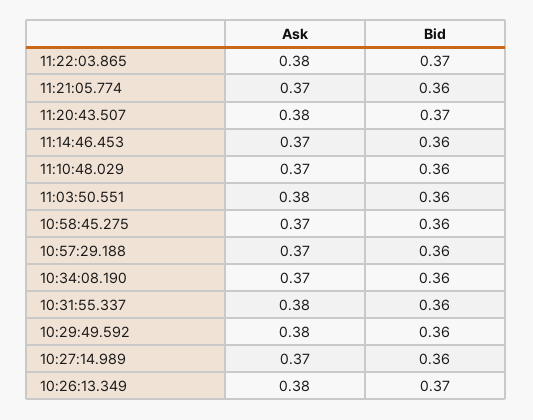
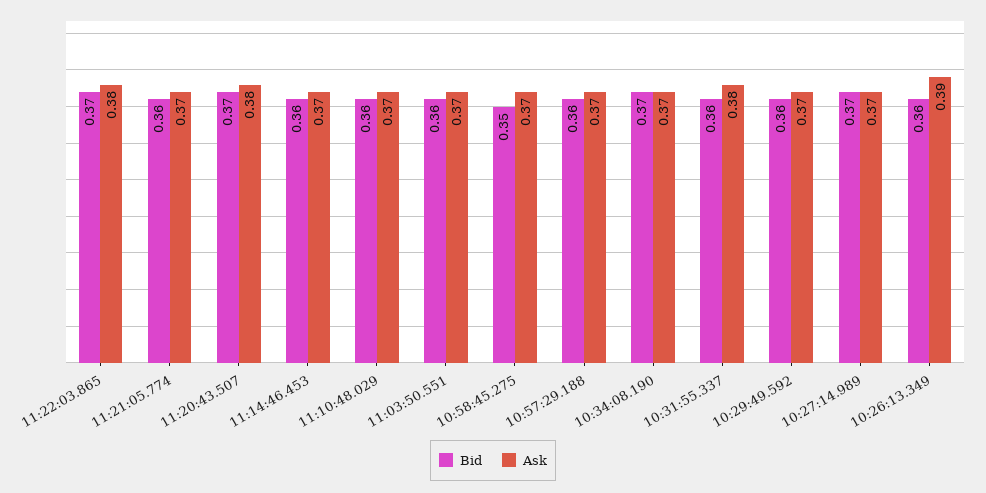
  {
    "Ask": {
      "11:22:03.865": 0.38,
      "11:21:05.774": 0.37,
      "11:20:43.507": 0.38,
      "11:14:46.453": 0.37,
      "11:10:48.029": 0.37,
-     "11:03:50.551": 0.38,
+     "11:03:50.551": 0.37,
      "10:58:45.275": 0.37,
      "10:57:29.188": 0.37,
      "10:34:08.190": 0.37,
      "10:31:55.337": 0.38,
-     "10:29:49.592": 0.38,
+     "10:29:49.592": 0.37,
      "10:27:14.989": 0.37,
-     "10:26:13.349": 0.38
+     "10:26:13.349": 0.39
    },
    "Bid": {
      "11:22:03.865": 0.37,
      "11:21:05.774": 0.36,
      "11:20:43.507": 0.37,
      "11:14:46.453": 0.36,
      "11:10:48.029": 0.36,
      "11:03:50.551": 0.36,
-     "10:58:45.275": 0.36,
+     "10:58:45.275": 0.35,
      "10:57:29.188": 0.36,
-     "10:34:08.190": 0.36,
+     "10:34:08.190": 0.37,
      "10:31:55.337": 0.36,
      "10:29:49.592": 0.36,
-     "10:27:14.989": 0.36,
+     "10:27:14.989": 0.37,
-     "10:26:13.349": 0.37
+     "10:26:13.349": 0.36
    }
  }

